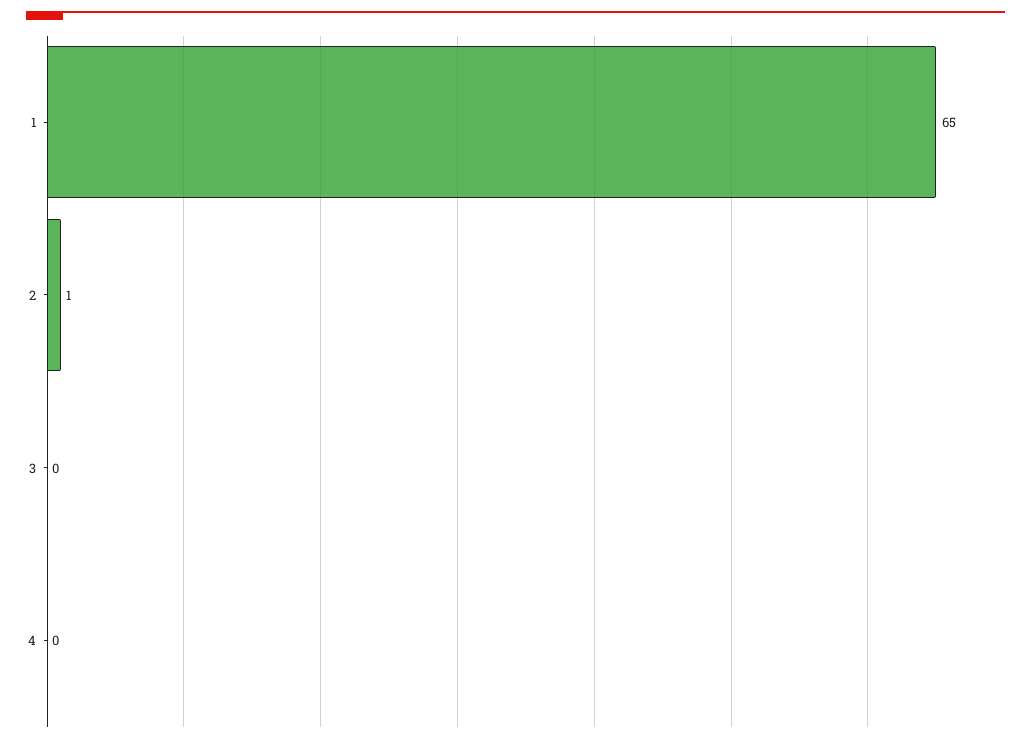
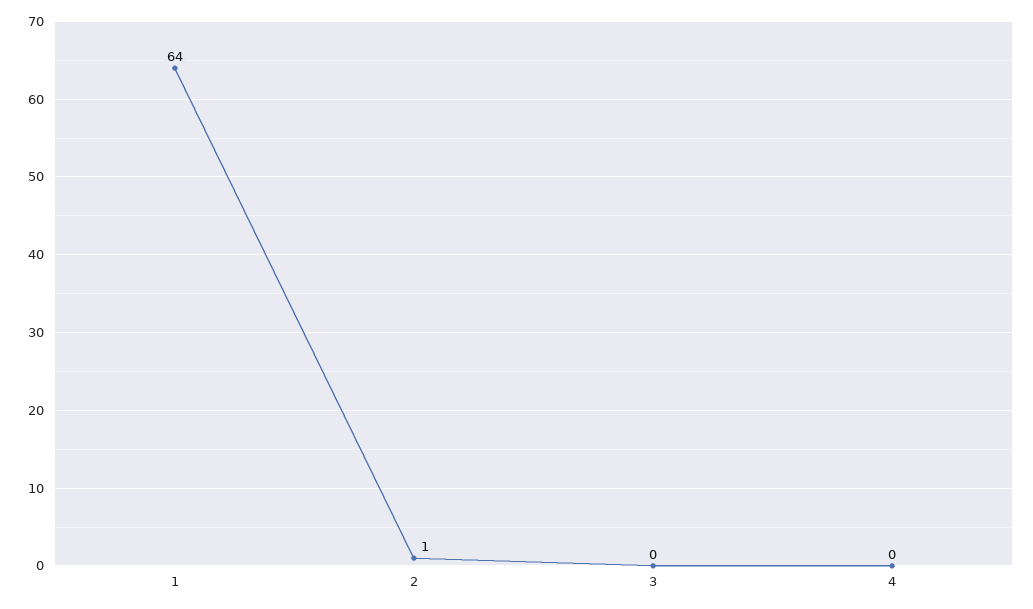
  {
-   "1": 65,
+   "1": 64,
    "2": 1,
    "3": 0,
    "4": 0
  }

